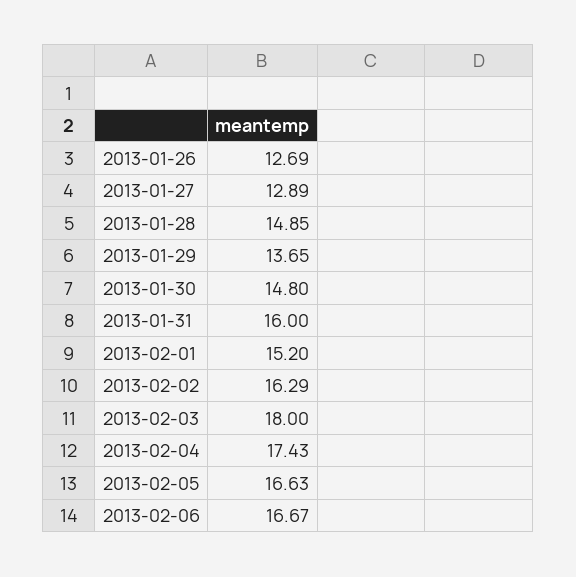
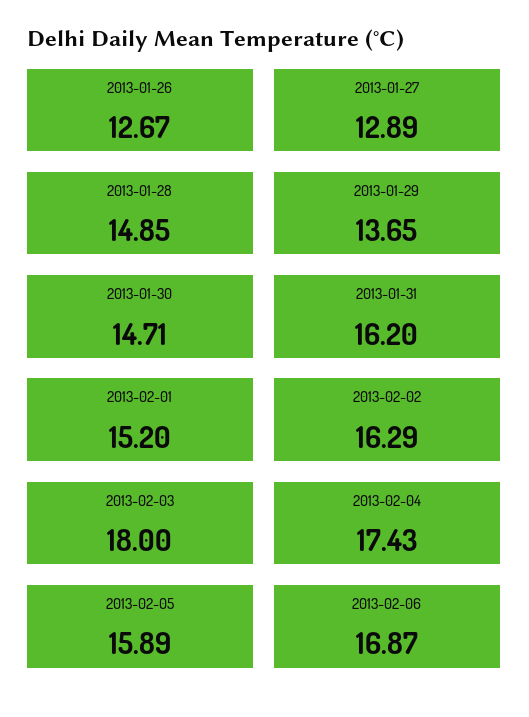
  {
-   "2013-01-26": 12.69,
+   "2013-01-26": 12.67,
    "2013-01-27": 12.89,
    "2013-01-28": 14.85,
    "2013-01-29": 13.65,
-   "2013-01-30": 14.8,
+   "2013-01-30": 14.71,
-   "2013-01-31": 16,
+   "2013-01-31": 16.2,
    "2013-02-01": 15.2,
    "2013-02-02": 16.29,
    "2013-02-03": 18,
    "2013-02-04": 17.43,
-   "2013-02-05": 16.63,
+   "2013-02-05": 15.89,
-   "2013-02-06": 16.67
+   "2013-02-06": 16.87
  }

